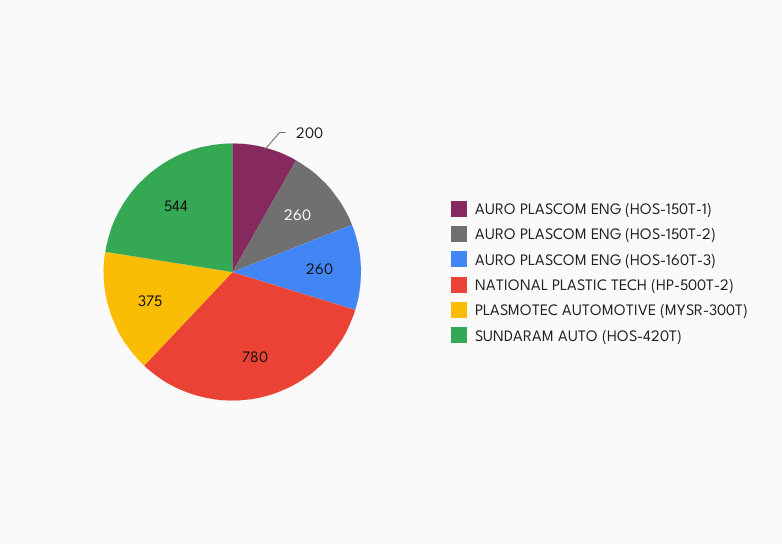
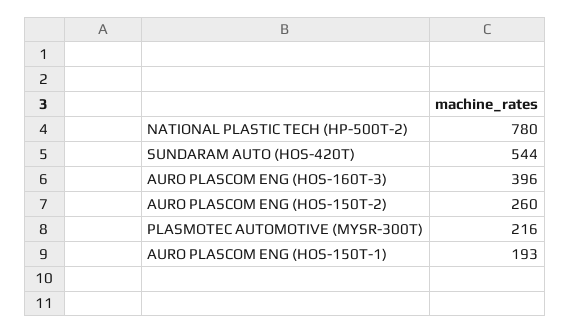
  {
-   "AURO PLASCOM ENG (HOS-150T-1)": 200,
+   "AURO PLASCOM ENG (HOS-150T-1)": 193,
    "AURO PLASCOM ENG (HOS-150T-2)": 260,
-   "AURO PLASCOM ENG (HOS-160T-3)": 260,
+   "AURO PLASCOM ENG (HOS-160T-3)": 396,
    "NATIONAL PLASTIC TECH (HP-500T-2)": 780,
-   "PLASMOTEC AUTOMOTIVE (MYSR-300T)": 375,
+   "PLASMOTEC AUTOMOTIVE (MYSR-300T)": 216,
    "SUNDARAM AUTO (HOS-420T)": 544
  }

